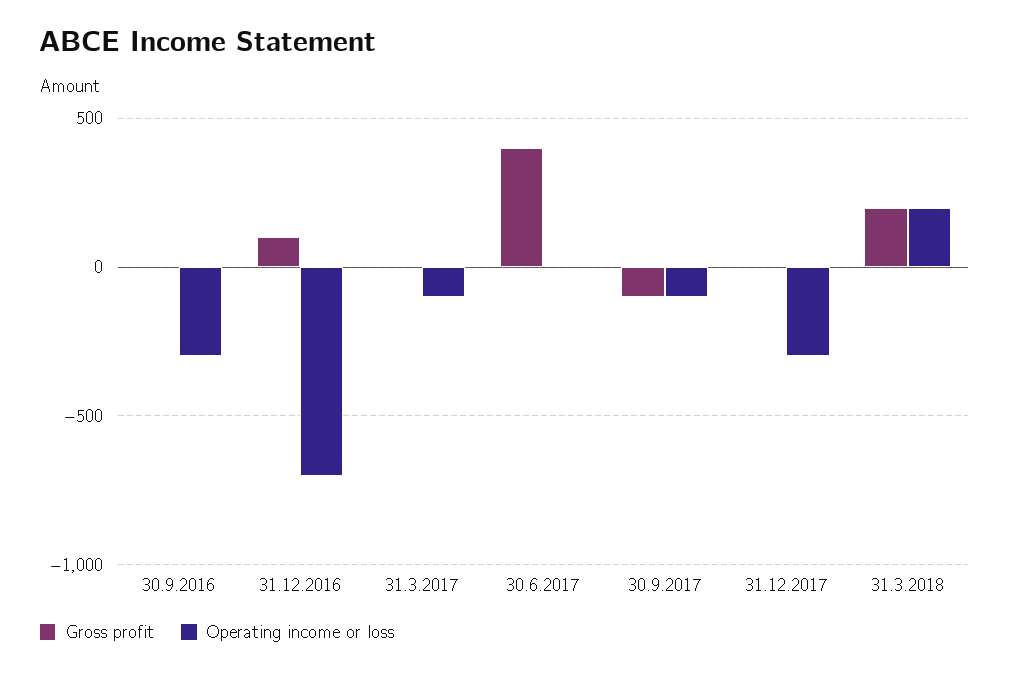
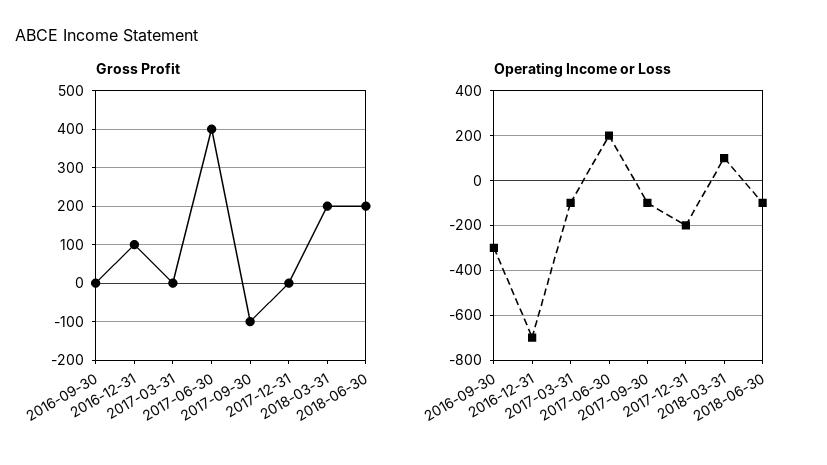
  {
    "Gross profit": {
      "30.9.2016": 0,
      "31.12.2016": 100,
      "31.3.2017": 0,
      "30.6.2017": 400,
      "30.9.2017": -100,
      "31.12.2017": 0,
-     "31.3.2018": 200
+     "31.3.2018": 200,
+     "2018-06-30": 200
    },
    "Operating income or loss": {
      "30.9.2016": -300,
      "31.12.2016": -700,
      "31.3.2017": -100,
-     "30.6.2017": 0,
+     "30.6.2017": 200,
      "30.9.2017": -100,
-     "31.12.2017": -300,
+     "31.12.2017": -200,
-     "31.3.2018": 200
+     "31.3.2018": 100,
+     "2018-06-30": -100
    }
  }

